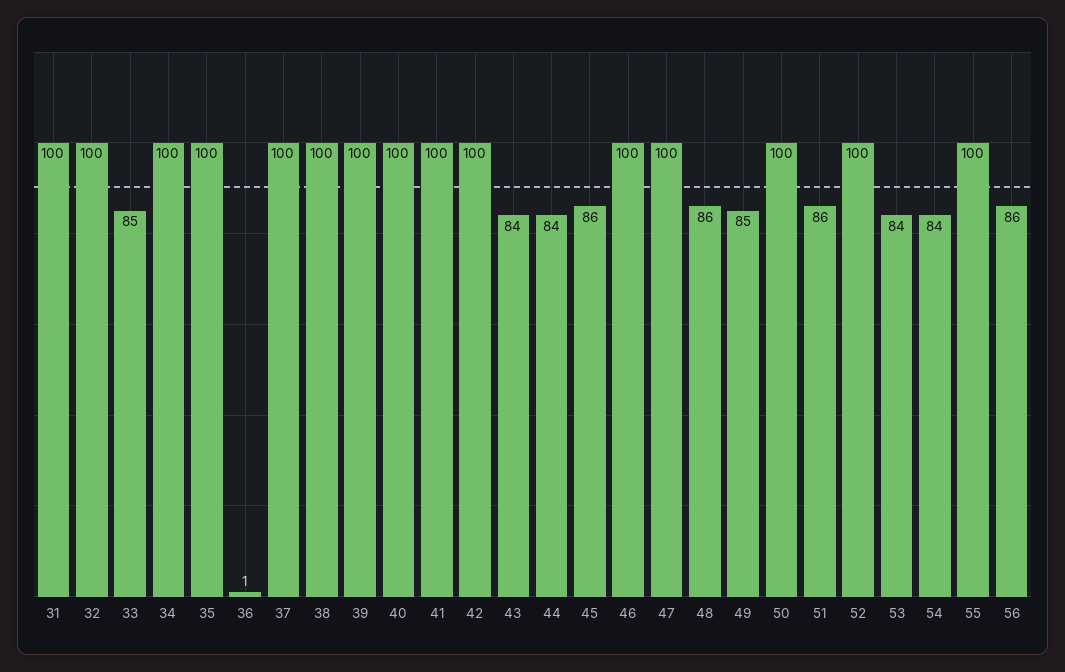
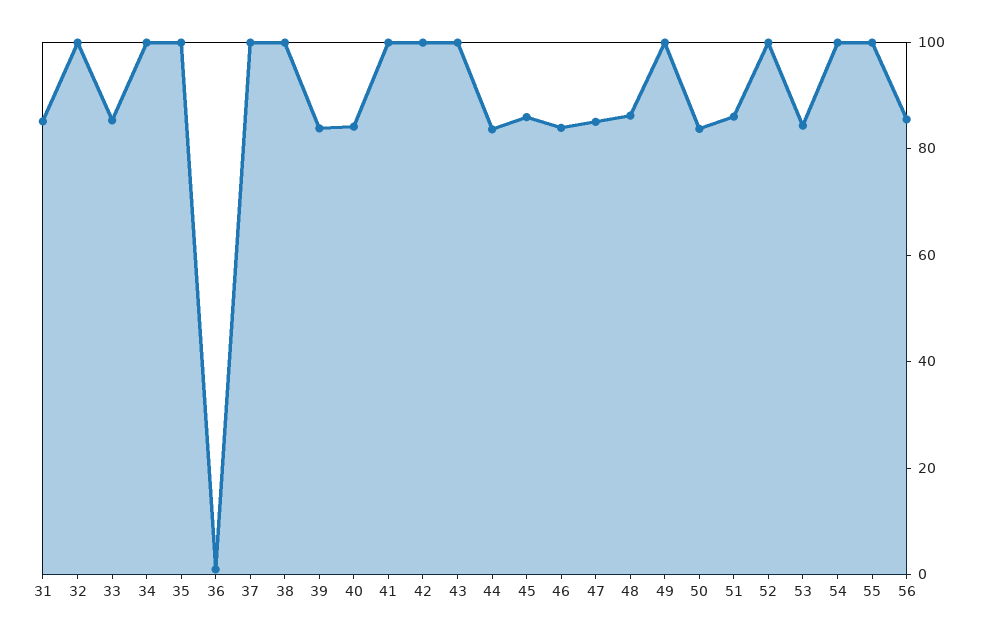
  {
-   "31": 100,
+   "31": 85,
    "32": 100,
    "33": 85,
    "34": 100,
    "35": 100,
    "36": 1,
    "37": 100,
    "38": 100,
-   "39": 100,
+   "39": 85,
-   "40": 100,
+   "40": 85,
    "41": 100,
    "42": 100,
-   "43": 84,
+   "43": 100,
    "44": 84,
    "45": 86,
-   "46": 100,
+   "46": 85,
-   "47": 100,
+   "47": 85,
    "48": 86,
-   "49": 85,
+   "49": 100,
-   "50": 100,
+   "50": 85,
    "51": 86,
    "52": 100,
    "53": 84,
-   "54": 84,
+   "54": 100,
    "55": 100,
    "56": 86
  }

